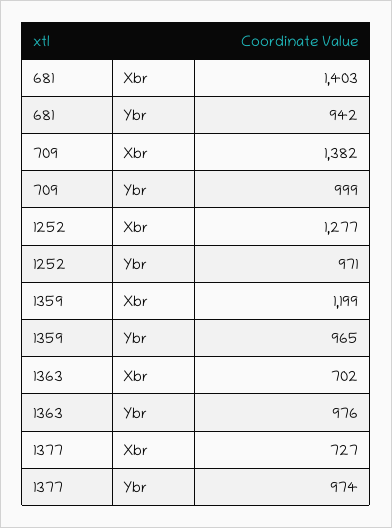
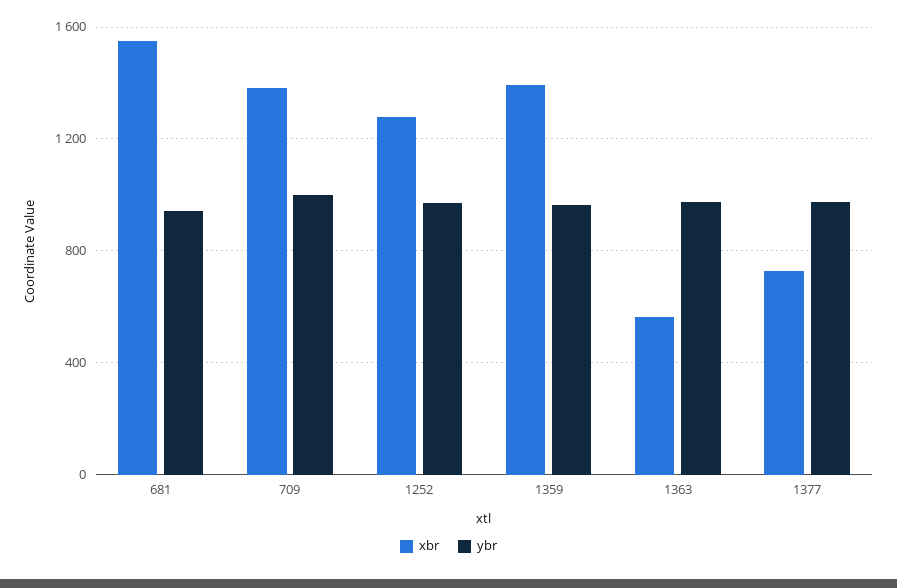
  {
    "Xbr": {
-     "681": 1403,
+     "681": 1550,
      "709": 1382,
      "1252": 1277,
-     "1359": 1199,
+     "1359": 1400,
-     "1363": 702,
+     "1363": 550,
      "1377": 727
    },
    "Ybr": {
      "681": 942,
      "709": 999,
      "1252": 971,
      "1359": 965,
      "1363": 976,
      "1377": 974
    }
  }

